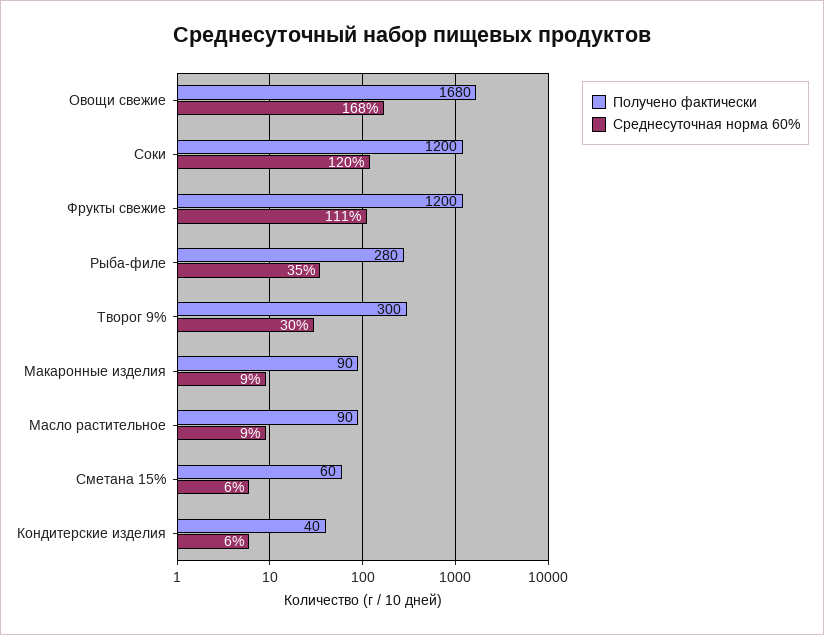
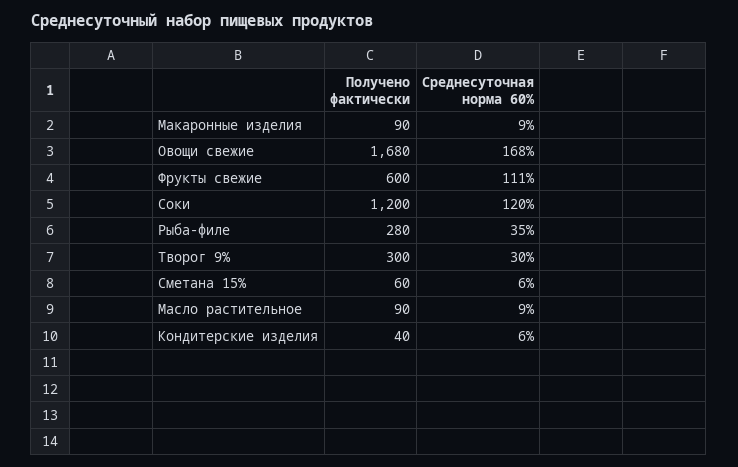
  {
    "Получено фактически": {
      "Овощи свежие": 1680,
      "Соки": 1200,
-     "Фрукты свежие": 1200,
+     "Фрукты свежие": 600,
      "Рыба-филе": 280,
      "Творог 9%": 300,
      "Макаронные изделия": 90,
      "Масло растительное": 90,
      "Сметана 15%": 60,
      "Кондитерские изделия": 40
    },
    "Среднесуточная норма 60%": {
      "Овощи свежие": 168,
      "Соки": 120,
      "Фрукты свежие": 111,
      "Рыба-филе": 35,
      "Творог 9%": 30,
      "Макаронные изделия": 9,
      "Масло растительное": 9,
      "Сметана 15%": 6,
      "Кондитерские изделия": 6
    }
  }

